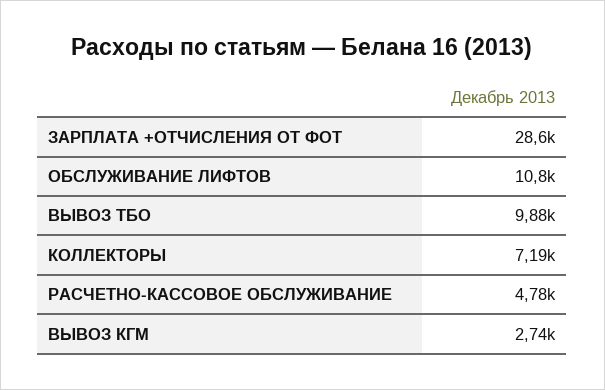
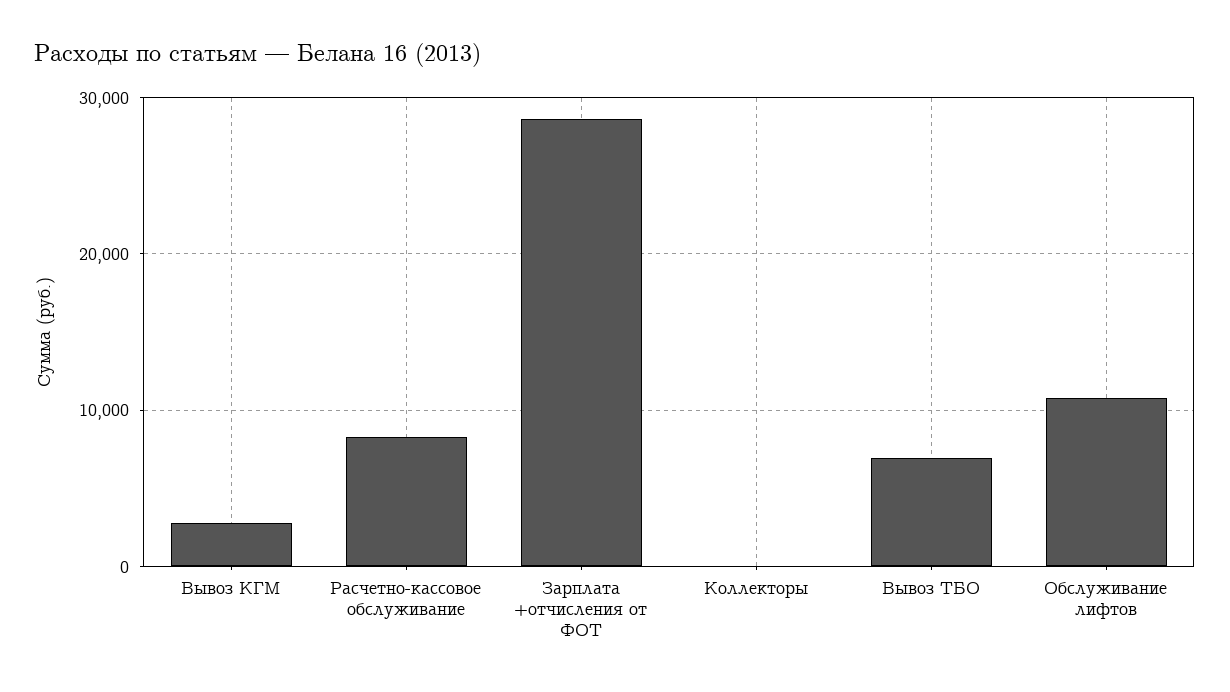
  {
    "ЗАРПЛАТА +ОТЧИСЛЕНИЯ ОТ ФОТ": 28600,
    "ОБСЛУЖИВАНИЕ ЛИФТОВ": 10800,
-   "ВЫВОЗ ТБО": 9880,
+   "ВЫВОЗ ТБО": 7000,
-   "КОЛЛЕКТОРЫ": 7190,
+   "КОЛЛЕКТОРЫ": 0,
-   "РАСЧЕТНО-КАССОВОЕ ОБСЛУЖИВАНИЕ": 4780,
+   "РАСЧЕТНО-КАССОВОЕ ОБСЛУЖИВАНИЕ": 8000,
    "ВЫВОЗ КГМ": 2740
  }

